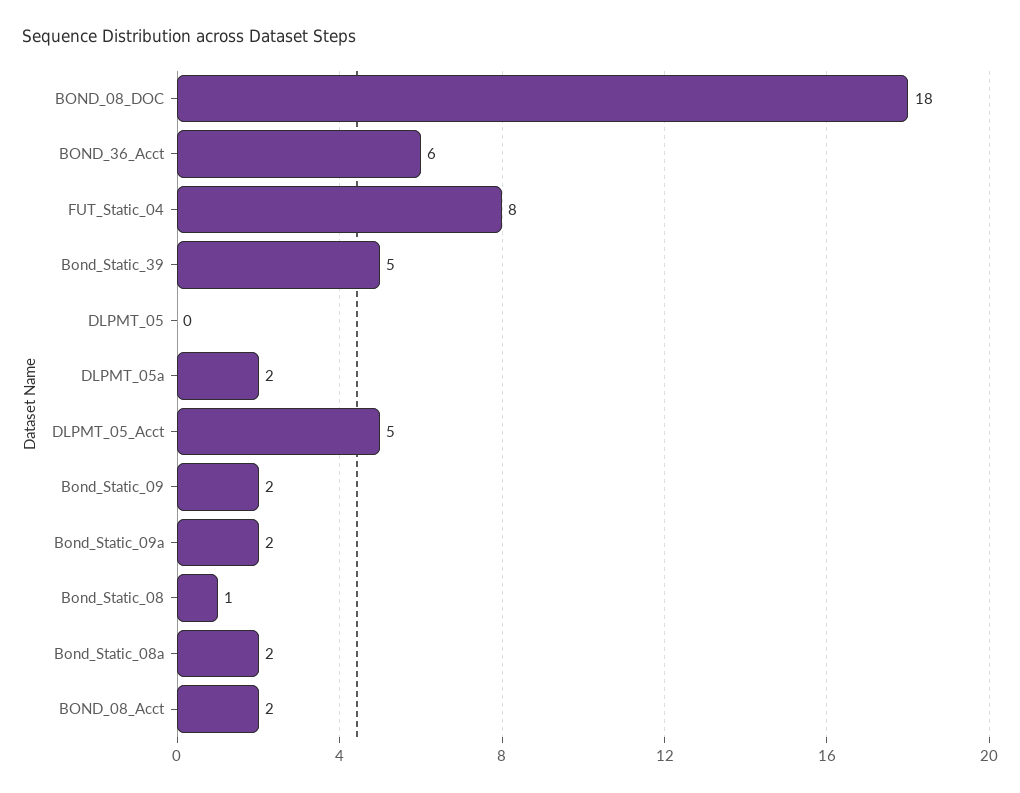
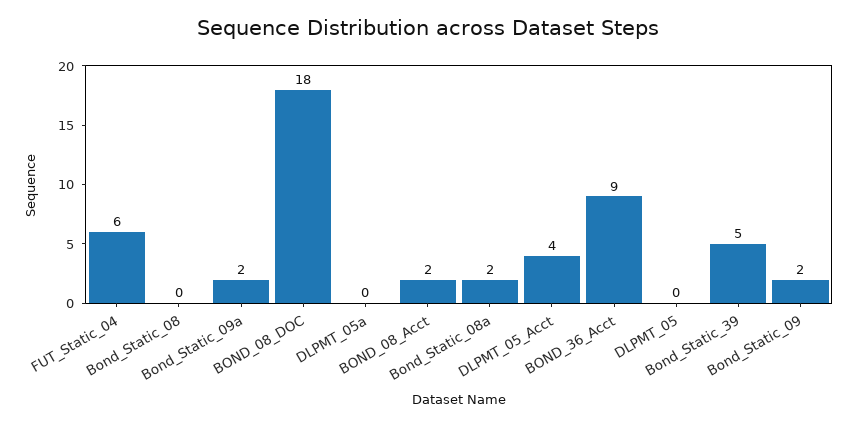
  {
    "BOND_08_DOC": 18,
-   "BOND_36_Acct": 6,
+   "BOND_36_Acct": 9,
-   "FUT_Static_04": 8,
+   "FUT_Static_04": 6,
    "Bond_Static_39": 5,
    "DLPMT_05": 0,
-   "DLPMT_05a": 2,
+   "DLPMT_05a": 0,
-   "DLPMT_05_Acct": 5,
+   "DLPMT_05_Acct": 4,
    "Bond_Static_09": 2,
    "Bond_Static_09a": 2,
-   "Bond_Static_08": 1,
+   "Bond_Static_08": 0,
    "Bond_Static_08a": 2,
    "BOND_08_Acct": 2
  }

